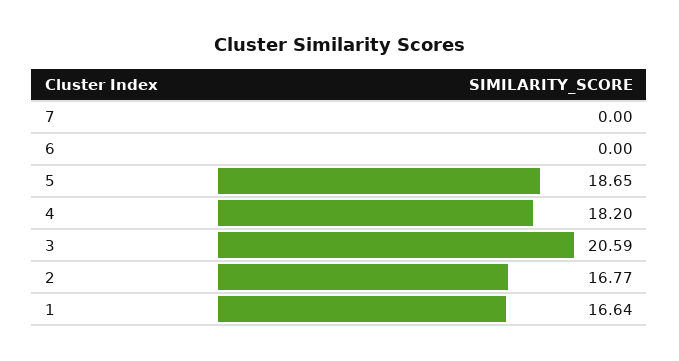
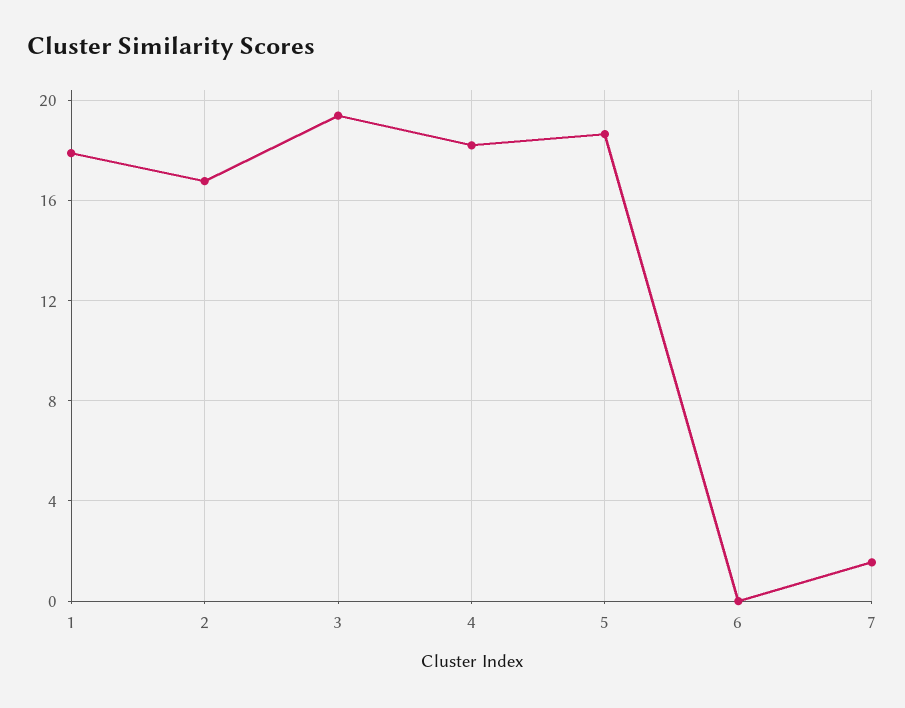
  {
-   "7": 0,
+   "7": 1.5,
    "6": 0,
    "5": 18.65,
    "4": 18.2,
-   "3": 20.59,
+   "3": 19.5,
    "2": 16.77,
-   "1": 16.64
+   "1": 18
  }

